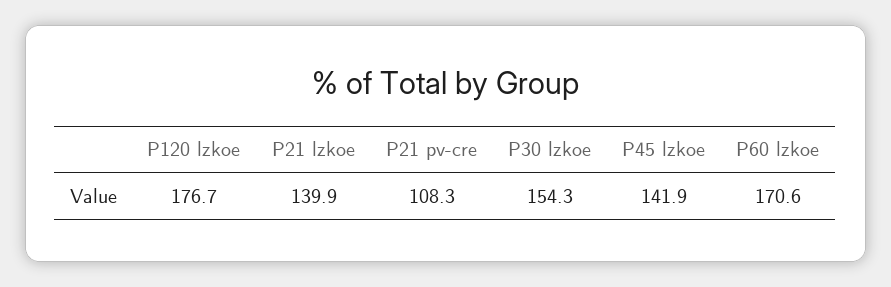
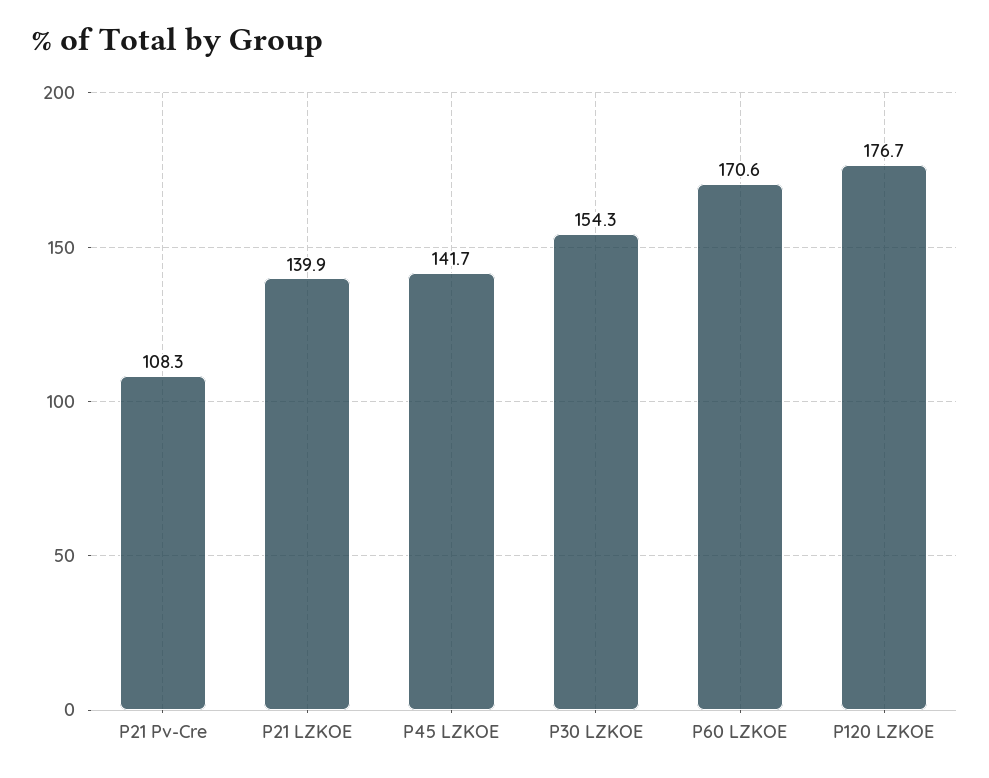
  {
    "P120 lzkoe": 176.7,
    "P21 lzkoe": 139.9,
    "P21 pv-cre": 108.3,
    "P30 lzkoe": 154.3,
-   "P45 lzkoe": 141.9,
+   "P45 lzkoe": 141.7,
    "P60 lzkoe": 170.6
  }

